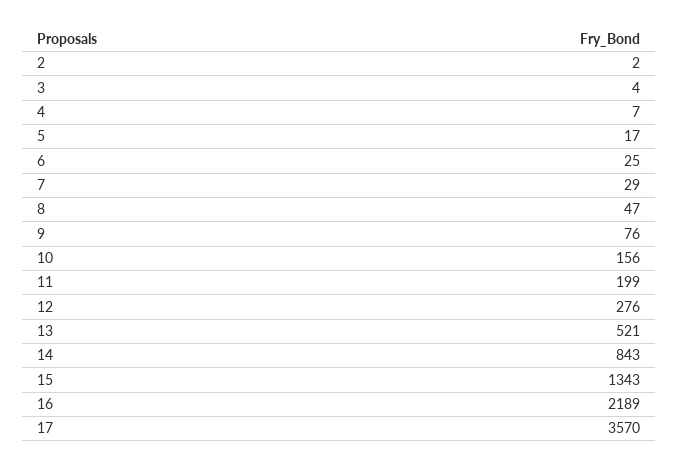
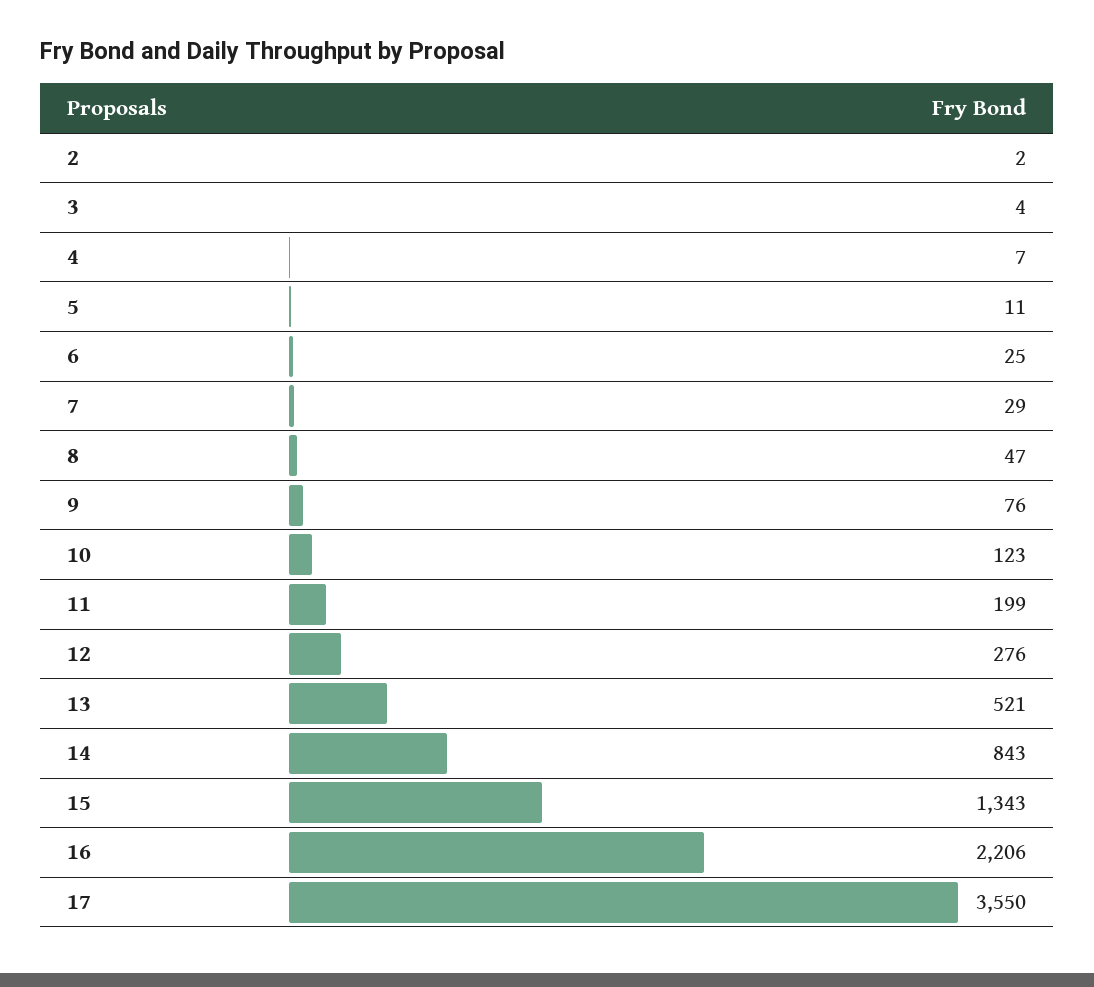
  {
    "2": 2,
    "3": 4,
    "4": 7,
-   "5": 17,
+   "5": 11,
    "6": 25,
    "7": 29,
    "8": 47,
    "9": 76,
-   "10": 156,
+   "10": 123,
    "11": 199,
    "12": 276,
    "13": 521,
    "14": 843,
    "15": 1343,
-   "16": 2189,
+   "16": 2206,
-   "17": 3570
+   "17": 3550
  }

